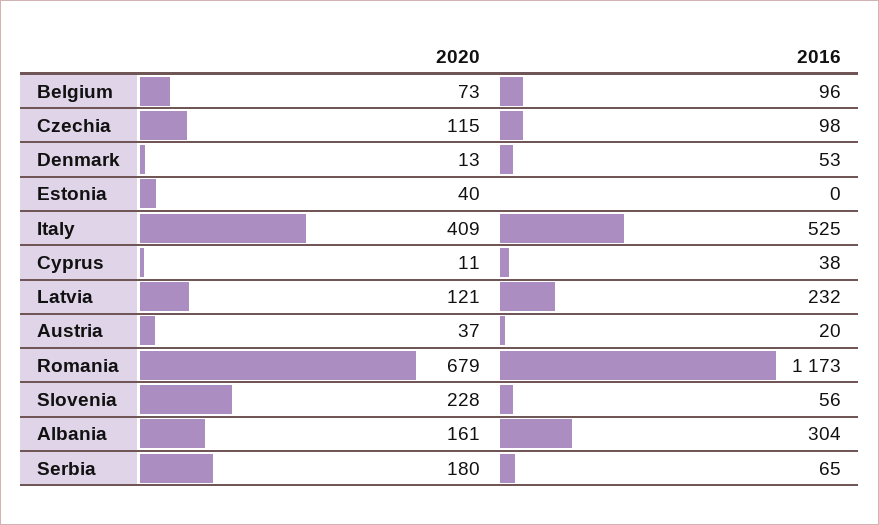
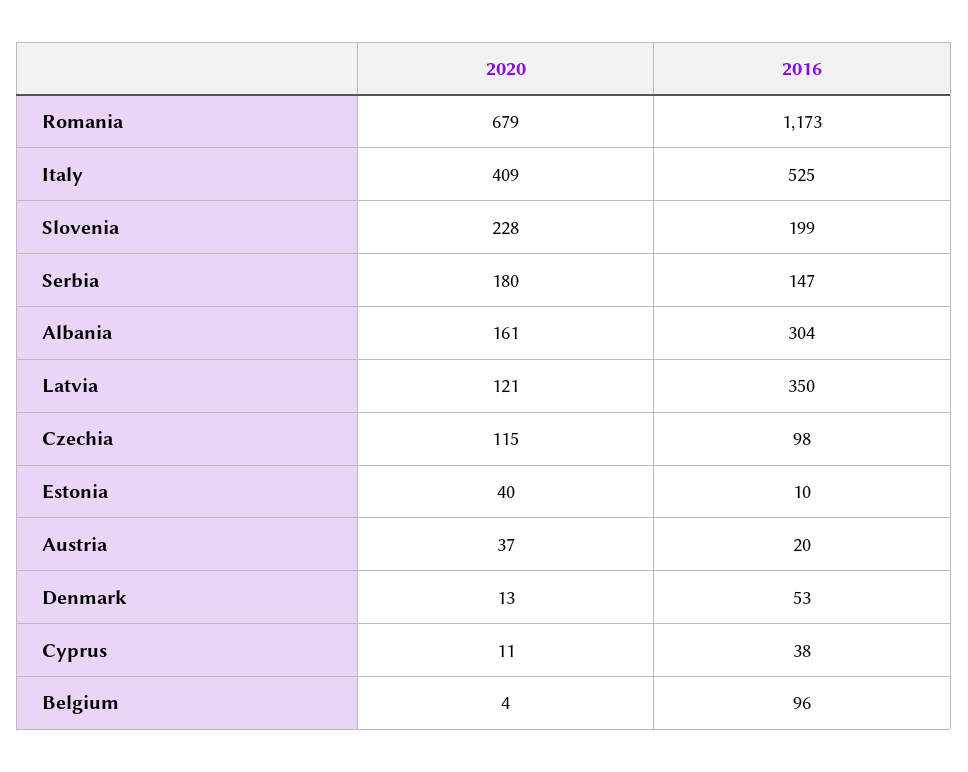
  {
    "2020": {
-     "Belgium": 73,
+     "Belgium": 4,
      "Czechia": 115,
      "Denmark": 13,
      "Estonia": 40,
      "Italy": 409,
      "Cyprus": 11,
      "Latvia": 121,
      "Austria": 37,
      "Romania": 679,
      "Slovenia": 228,
      "Albania": 161,
      "Serbia": 180
    },
    "2016": {
      "Belgium": 96,
      "Czechia": 98,
      "Denmark": 53,
-     "Estonia": 0,
+     "Estonia": 10,
      "Italy": 525,
      "Cyprus": 38,
-     "Latvia": 232,
+     "Latvia": 350,
      "Austria": 20,
      "Romania": 1173,
-     "Slovenia": 56,
+     "Slovenia": 199,
      "Albania": 304,
-     "Serbia": 65
+     "Serbia": 147
    }
  }

